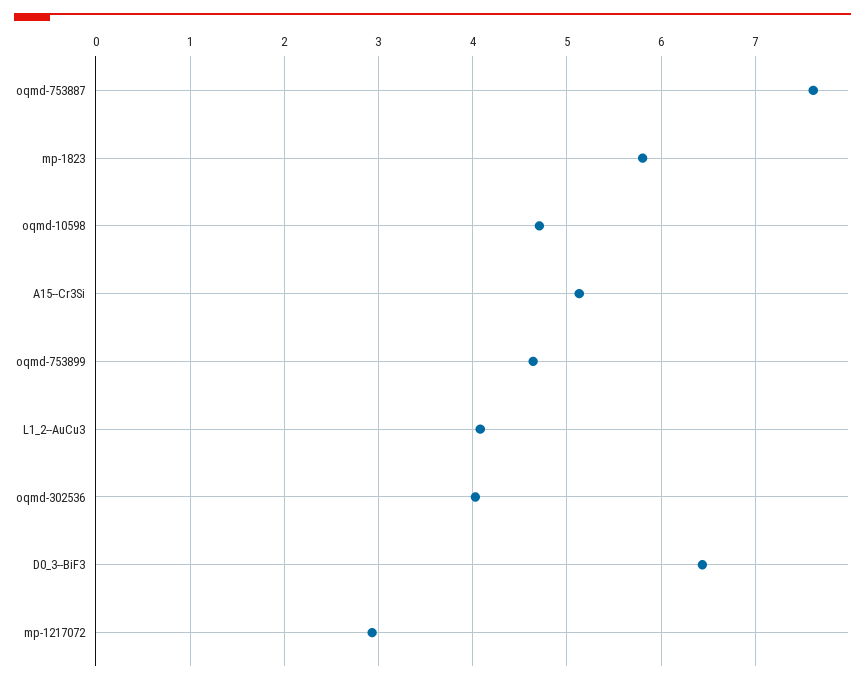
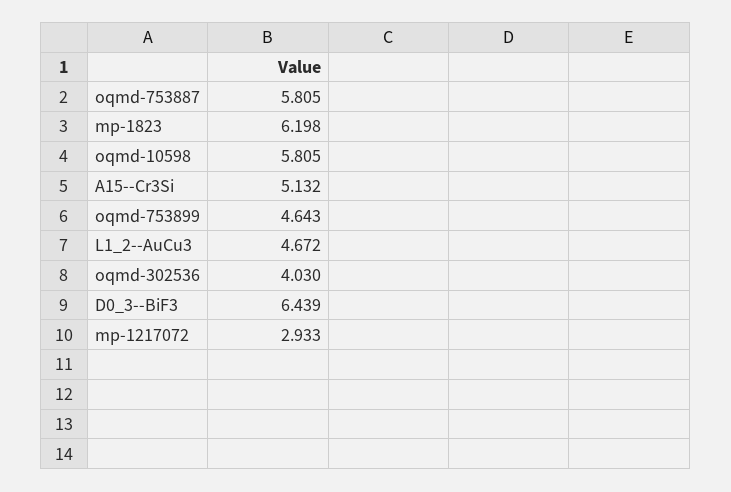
  {
-   "oqmd-753887": 7.6,
+   "oqmd-753887": 5.805,
-   "mp-1823": 5.8,
+   "mp-1823": 6.198,
-   "oqmd-10598": 4.7,
+   "oqmd-10598": 5.805,
    "A15--Cr3Si": 5.132,
    "oqmd-753899": 4.643,
-   "L1_2--AuCu3": 4.1,
+   "L1_2--AuCu3": 4.672,
    "oqmd-302536": 4.03,
    "D0_3--BiF3": 6.439,
    "mp-1217072": 2.933
  }

